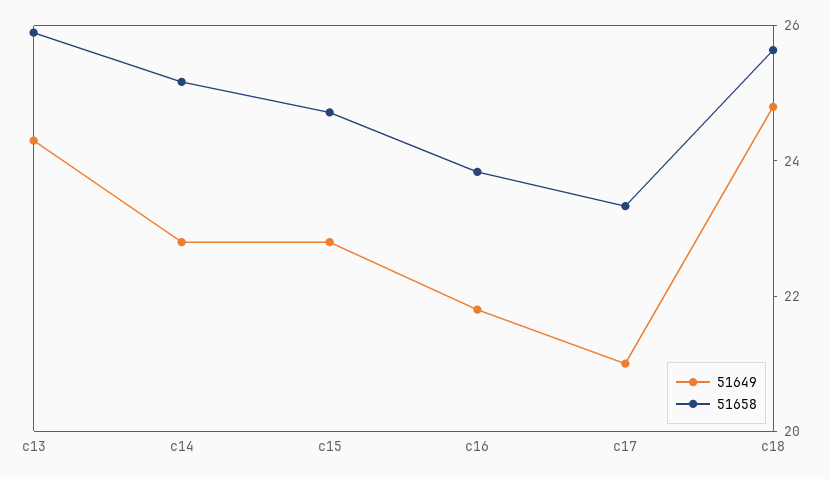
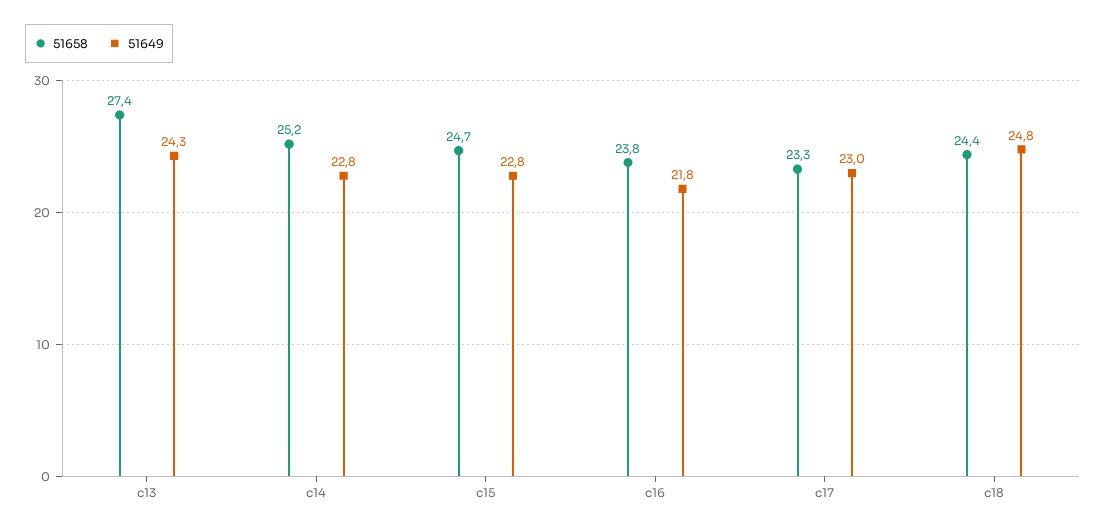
  {
    "51649": {
      "c13": 24.3,
      "c14": 22.8,
      "c15": 22.8,
      "c16": 21.8,
-     "c17": 21,
+     "c17": 23,
      "c18": 24.8
    },
    "51658": {
-     "c13": 26,
+     "c13": 27.4,
      "c14": 25.2,
      "c15": 24.7,
      "c16": 23.8,
      "c17": 23.3,
-     "c18": 25.5
+     "c18": 24.4
    }
  }

